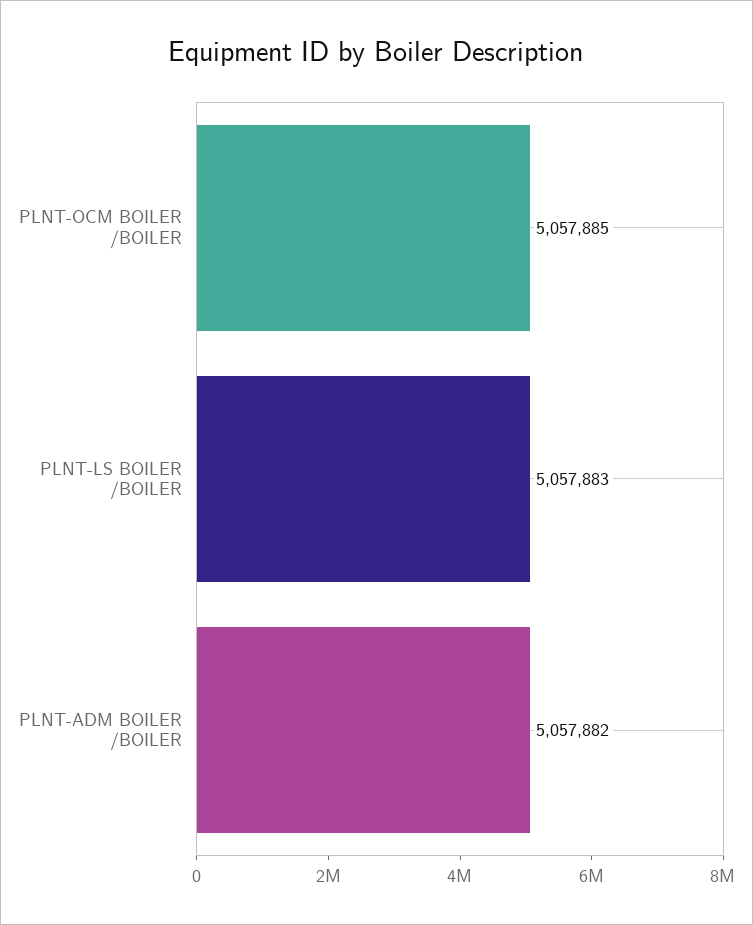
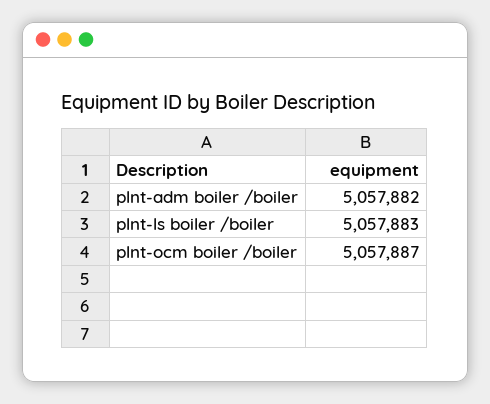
  {
-   "PLNT-OCM BOILER /BOILER": 5057885,
+   "PLNT-OCM BOILER /BOILER": 5057887,
    "PLNT-LS BOILER /BOILER": 5057883,
    "PLNT-ADM BOILER /BOILER": 5057882
  }

